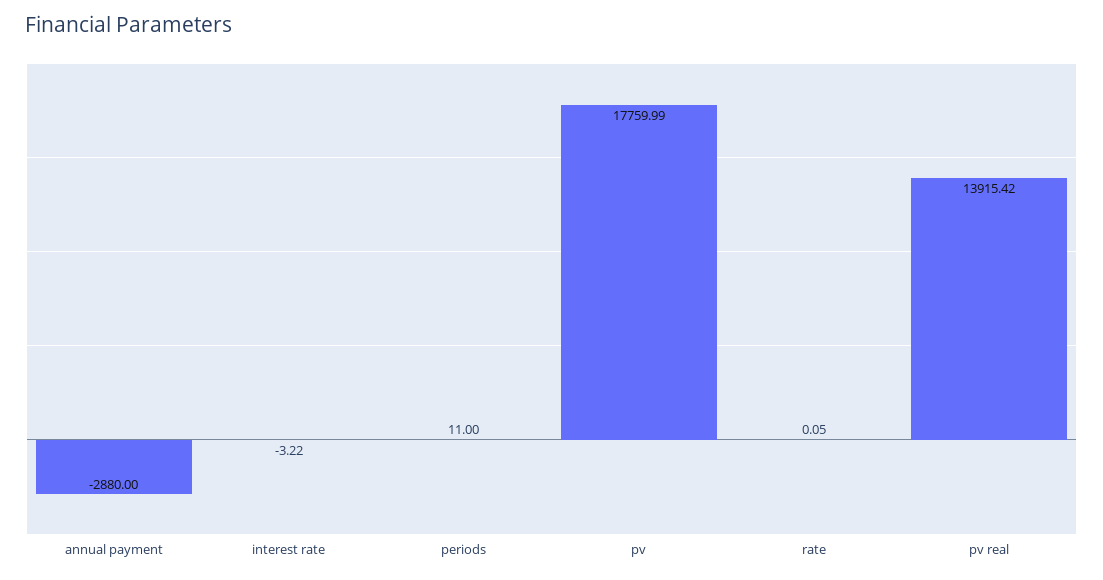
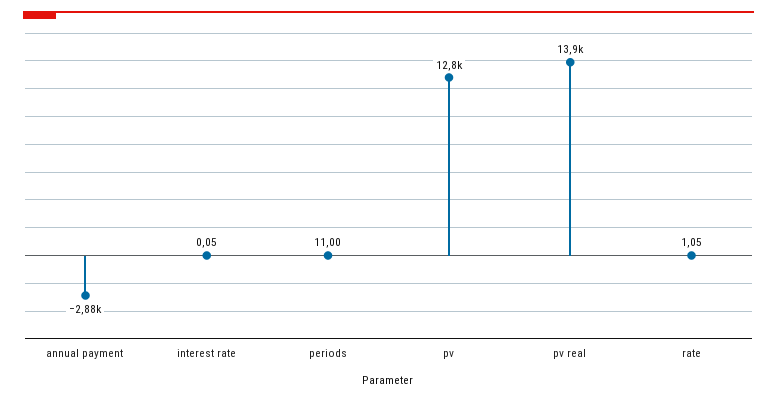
  {
    "annual payment": -2880,
-   "interest rate": -3.22,
+   "interest rate": 0.05,
    "periods": 11,
-   "pv": 17759.99,
+   "pv": 12800,
-   "rate": 0.05,
+   "rate": 1.05,
    "pv real": 13915.42
  }

